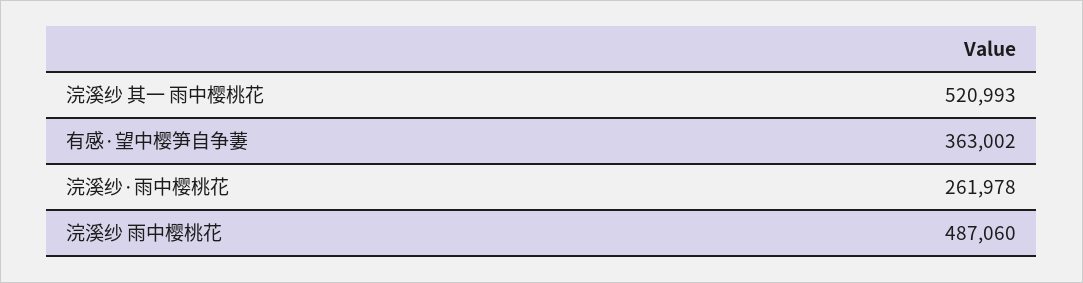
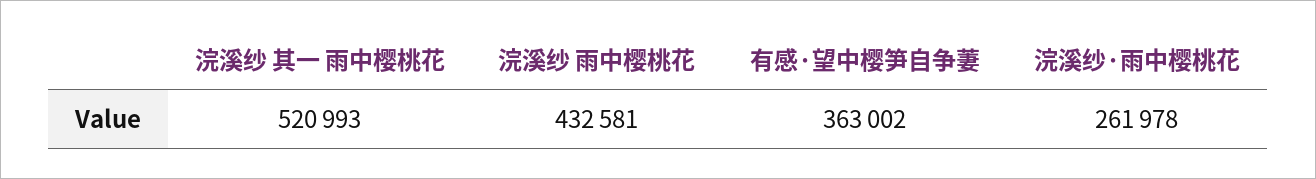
  {
    "浣溪纱 其一 雨中樱桃花": 520993,
    "有感·望中樱笋自争萋": 363002,
    "浣溪纱·雨中樱桃花": 261978,
-   "浣溪纱 雨中樱桃花": 487060
+   "浣溪纱 雨中樱桃花": 432581
  }

